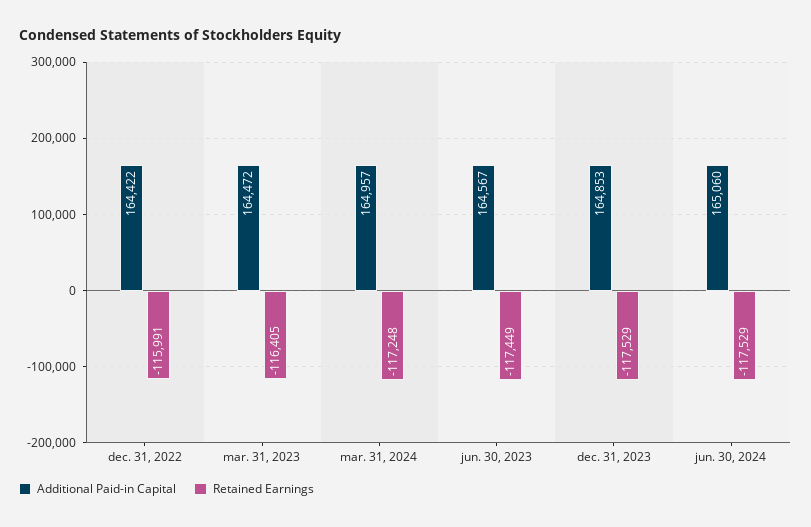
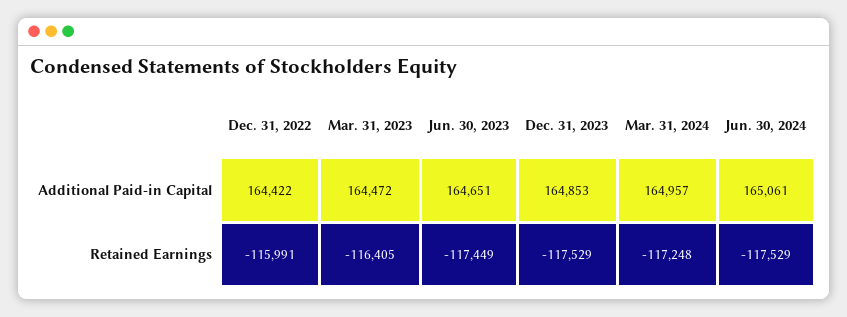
  {
    "Additional Paid-in Capital": {
      "dec. 31, 2022": 164422,
      "mar. 31, 2023": 164472,
      "mar. 31, 2024": 164957,
-     "jun. 30, 2023": 164567,
+     "jun. 30, 2023": 164651,
      "dec. 31, 2023": 164853,
-     "jun. 30, 2024": 165060
+     "jun. 30, 2024": 165061
    },
    "Retained Earnings": {
      "dec. 31, 2022": -115991,
      "mar. 31, 2023": -116405,
      "mar. 31, 2024": -117248,
      "jun. 30, 2023": -117449,
      "dec. 31, 2023": -117529,
      "jun. 30, 2024": -117529
    }
  }

